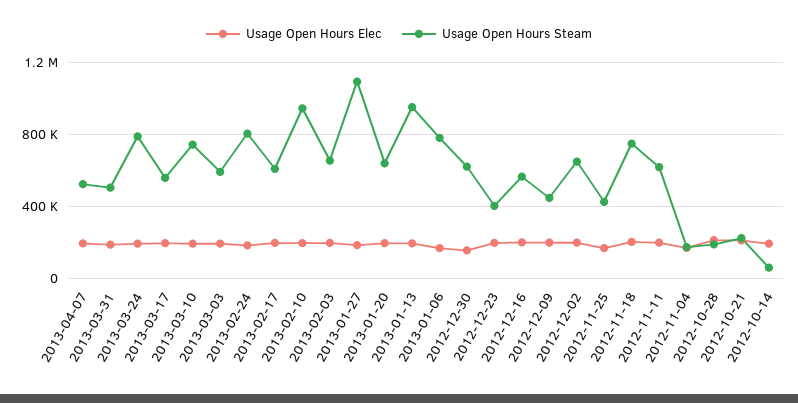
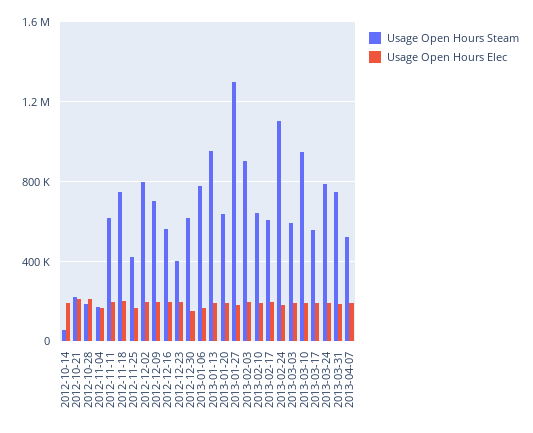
  {
    "Usage Open Hours Elec": {
      "2013-04-07": 200000,
      "2013-03-31": 200000,
      "2013-03-24": 200000,
      "2013-03-17": 200000,
      "2013-03-10": 200000,
      "2013-03-03": 200000,
      "2013-02-24": 200000,
      "2013-02-17": 200000,
      "2013-02-10": 200000,
      "2013-02-03": 200000,
      "2013-01-27": 200000,
      "2013-01-20": 200000,
      "2013-01-13": 200000,
      "2013-01-06": 150000,
      "2012-12-30": 150000,
      "2012-12-23": 200000,
      "2012-12-16": 200000,
      "2012-12-09": 200000,
      "2012-12-02": 200000,
      "2012-11-25": 150000,
      "2012-11-18": 200000,
      "2012-11-11": 200000,
      "2012-11-04": 150000,
      "2012-10-28": 200000,
      "2012-10-21": 200000,
      "2012-10-14": 200000
    },
    "Usage Open Hours Steam": {
      "2013-04-07": 500000,
-     "2013-03-31": 500000,
+     "2013-03-31": 750000,
      "2013-03-24": 800000,
      "2013-03-17": 550000,
-     "2013-03-10": 750000,
+     "2013-03-10": 950000,
      "2013-03-03": 600000,
-     "2013-02-24": 800000,
+     "2013-02-24": 1100000,
      "2013-02-17": 600000,
-     "2013-02-10": 950000,
+     "2013-02-10": 650000,
-     "2013-02-03": 650000,
+     "2013-02-03": 900000,
-     "2013-01-27": 1100000,
+     "2013-01-27": 1300000,
      "2013-01-20": 650000,
      "2013-01-13": 950000,
      "2013-01-06": 800000,
      "2012-12-30": 600000,
      "2012-12-23": 400000,
      "2012-12-16": 550000,
-     "2012-12-09": 450000,
+     "2012-12-09": 700000,
-     "2012-12-02": 650000,
+     "2012-12-02": 800000,
      "2012-11-25": 400000,
      "2012-11-18": 750000,
      "2012-11-11": 600000,
      "2012-11-04": 150000,
      "2012-10-28": 200000,
      "2012-10-21": 200000,
      "2012-10-14": 50000
    }
  }

